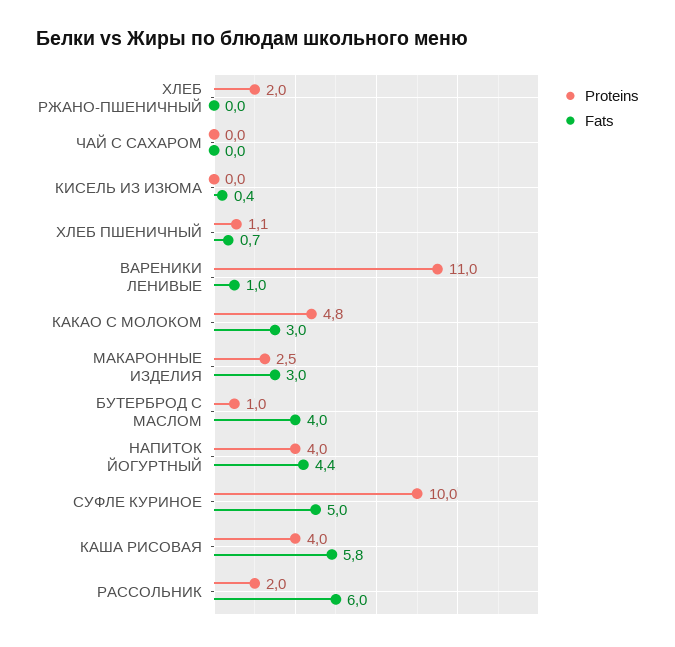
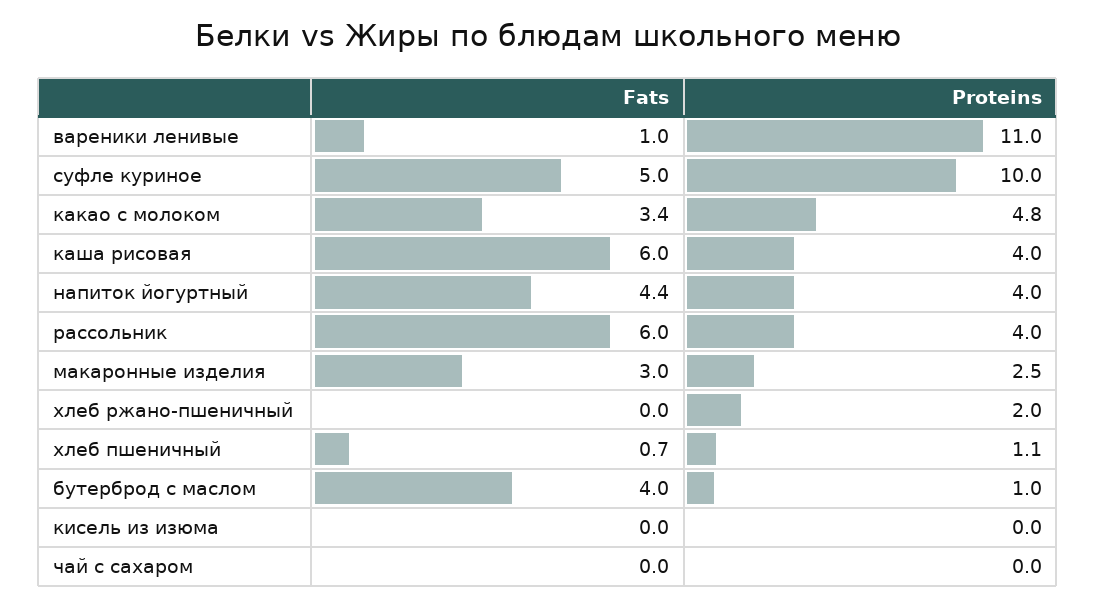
  {
    "Proteins": {
      "ХЛЕБ РЖАНО-ПШЕНИЧНЫЙ": 2,
      "ЧАЙ С САХАРОМ": 0,
      "КИСЕЛЬ ИЗ ИЗЮМА": 0,
      "ХЛЕБ ПШЕНИЧНЫЙ": 1.1,
      "ВАРЕНИКИ ЛЕНИВЫЕ": 11,
      "КАКАО С МОЛОКОМ": 4.8,
      "МАКАРОННЫЕ ИЗДЕЛИЯ": 2.5,
      "БУТЕРБРОД С МАСЛОМ": 1,
      "НАПИТОК ЙОГУРТНЫЙ": 4,
      "СУФЛЕ КУРИНОЕ": 10,
      "КАША РИСОВАЯ": 4,
-     "РАССОЛЬНИК": 2
+     "РАССОЛЬНИК": 4
    },
    "Fats": {
      "ХЛЕБ РЖАНО-ПШЕНИЧНЫЙ": 0,
      "ЧАЙ С САХАРОМ": 0,
-     "КИСЕЛЬ ИЗ ИЗЮМА": 0.4,
+     "КИСЕЛЬ ИЗ ИЗЮМА": 0,
      "ХЛЕБ ПШЕНИЧНЫЙ": 0.7,
      "ВАРЕНИКИ ЛЕНИВЫЕ": 1,
-     "КАКАО С МОЛОКОМ": 3,
+     "КАКАО С МОЛОКОМ": 3.4,
      "МАКАРОННЫЕ ИЗДЕЛИЯ": 3,
      "БУТЕРБРОД С МАСЛОМ": 4,
      "НАПИТОК ЙОГУРТНЫЙ": 4.4,
      "СУФЛЕ КУРИНОЕ": 5,
-     "КАША РИСОВАЯ": 5.8,
+     "КАША РИСОВАЯ": 6,
      "РАССОЛЬНИК": 6
    }
  }

